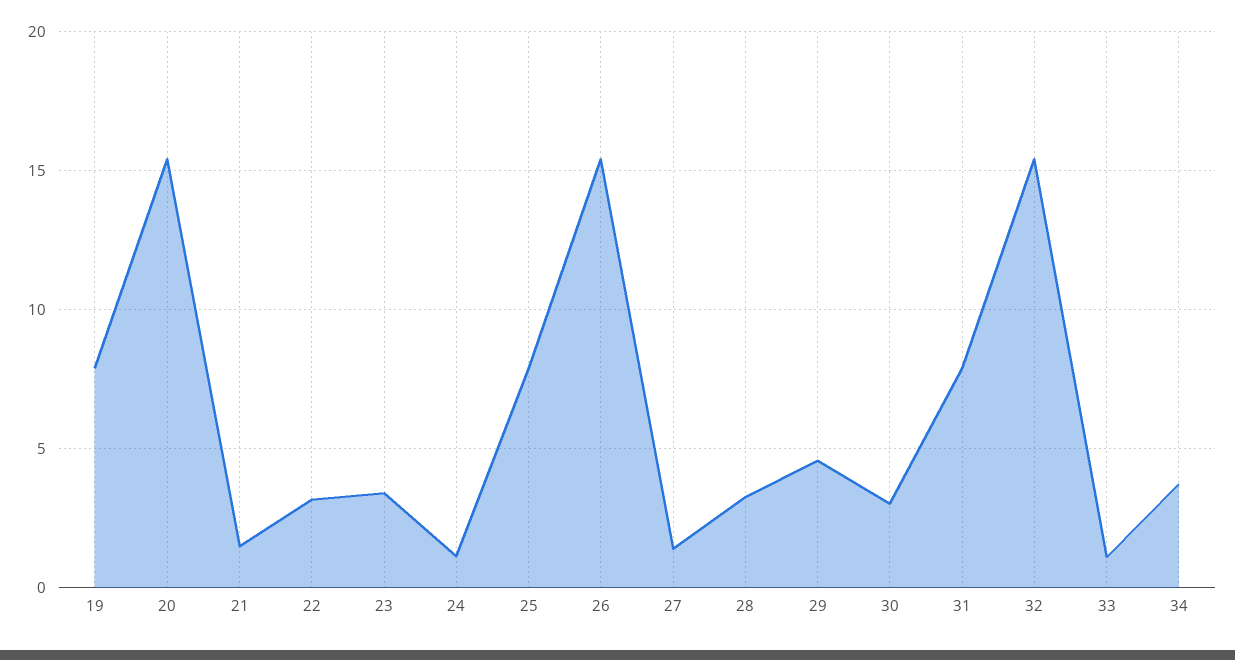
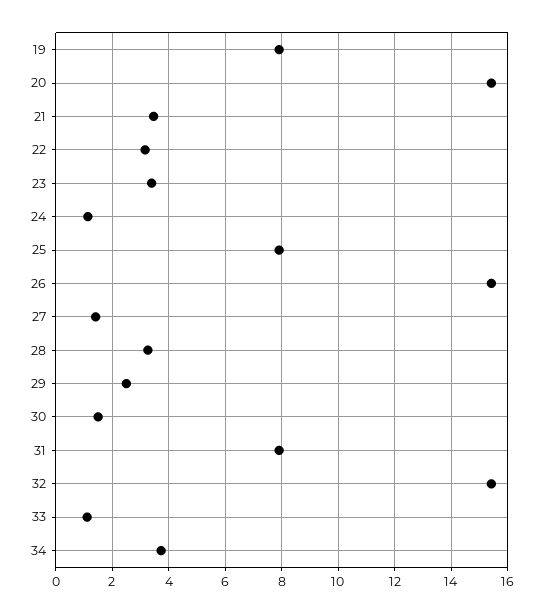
  {
    "19": 8,
    "20": 15.5,
-   "21": 1.5,
+   "21": 3.5,
    "22": 3.25,
    "23": 3.5,
    "24": 1.25,
    "25": 8,
    "26": 15.5,
    "27": 1.5,
    "28": 3.25,
-   "29": 4.5,
+   "29": 2.5,
-   "30": 3,
+   "30": 1.5,
    "31": 8,
    "32": 15.5,
    "33": 1,
    "34": 3.75
  }

